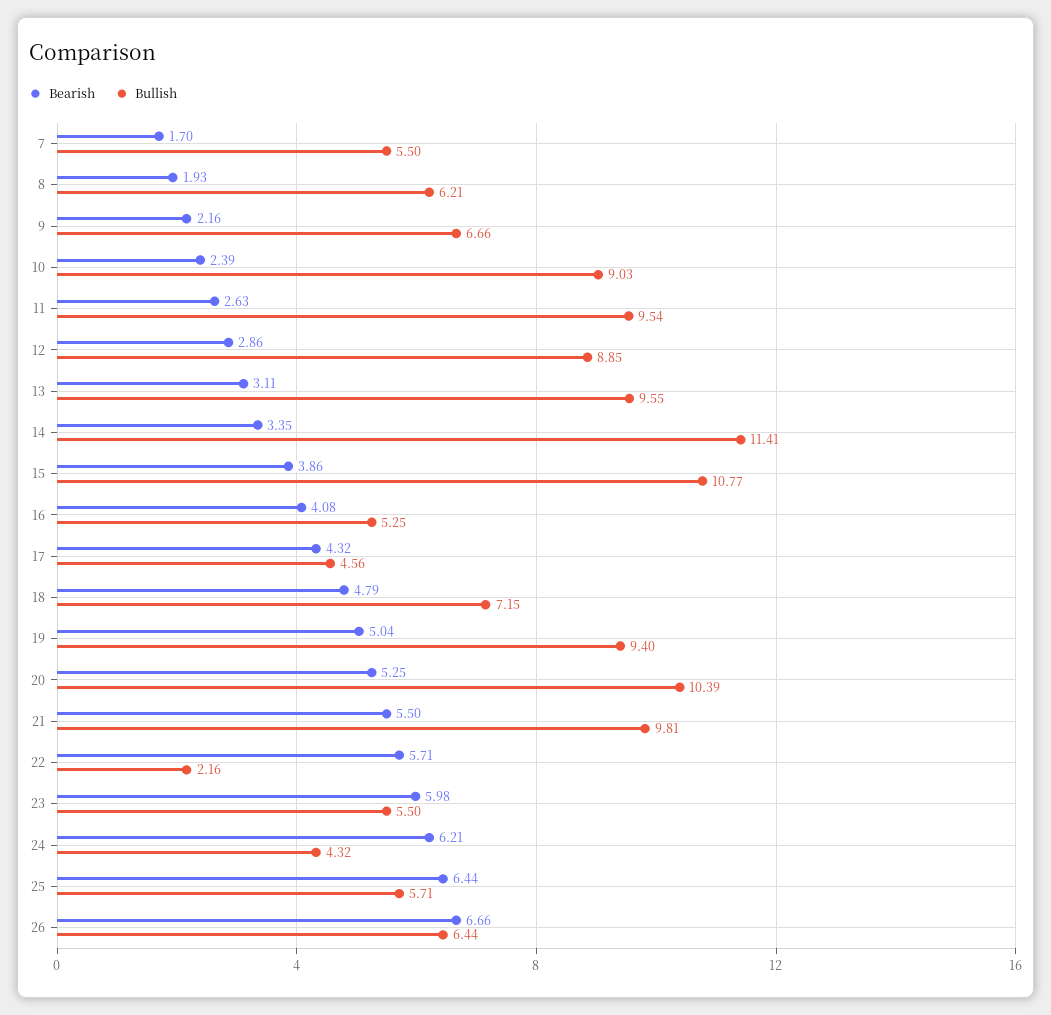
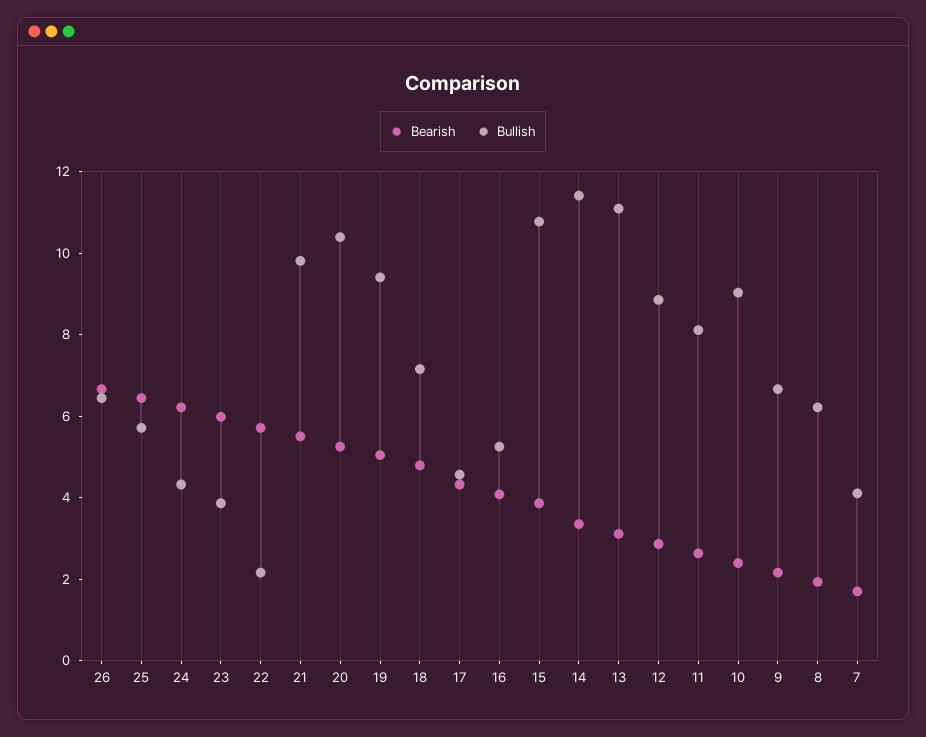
  {
    "Bearish": {
      "7": 1.7,
      "8": 1.93,
      "9": 2.16,
      "10": 2.39,
      "11": 2.63,
      "12": 2.86,
      "13": 3.11,
      "14": 3.35,
      "15": 3.86,
      "16": 4.08,
      "17": 4.32,
      "18": 4.79,
      "19": 5.04,
      "20": 5.25,
      "21": 5.5,
      "22": 5.71,
      "23": 5.98,
      "24": 6.21,
      "25": 6.44,
      "26": 6.66
    },
    "Bullish": {
-     "7": 5.5,
+     "7": 4,
      "8": 6.21,
      "9": 6.66,
      "10": 9.03,
-     "11": 9.54,
+     "11": 8,
      "12": 8.85,
-     "13": 9.55,
+     "13": 11,
      "14": 11.41,
      "15": 10.77,
      "16": 5.25,
      "17": 4.56,
      "18": 7.15,
      "19": 9.4,
      "20": 10.39,
      "21": 9.81,
      "22": 2.16,
-     "23": 5.5,
+     "23": 4,
      "24": 4.32,
      "25": 5.71,
      "26": 6.44
    }
  }

